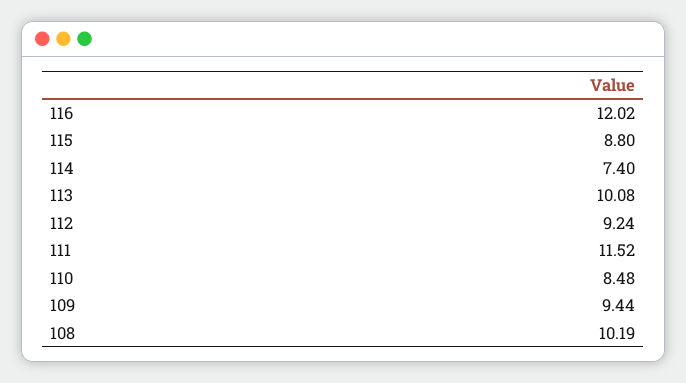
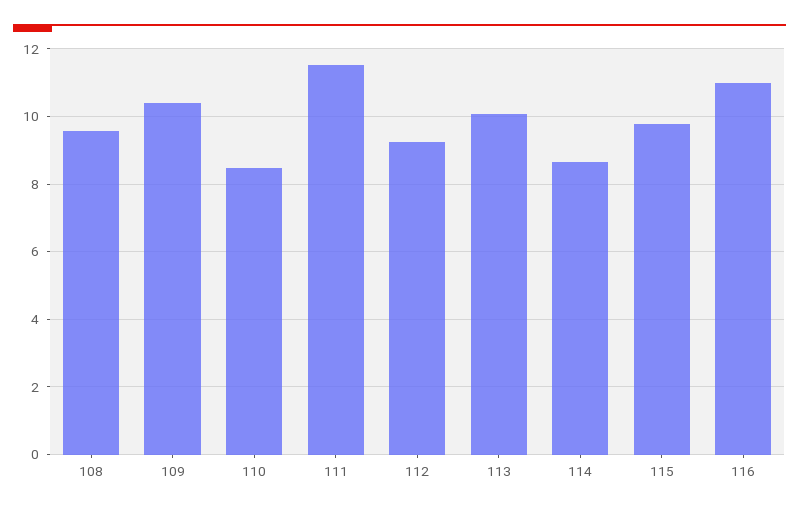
  {
-   "116": 12.02,
+   "116": 11,
-   "115": 8.8,
+   "115": 9.8,
-   "114": 7.4,
+   "114": 8.6,
    "113": 10.08,
    "112": 9.24,
    "111": 11.52,
    "110": 8.48,
-   "109": 9.44,
+   "109": 10.4,
-   "108": 10.19
+   "108": 9.6
  }

